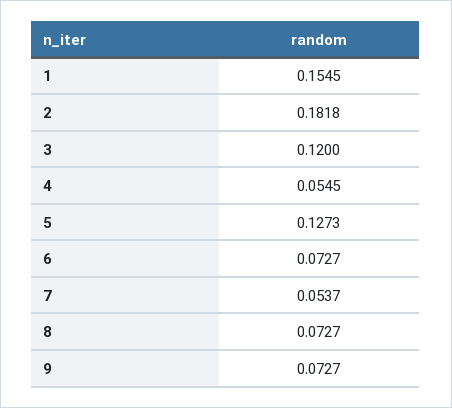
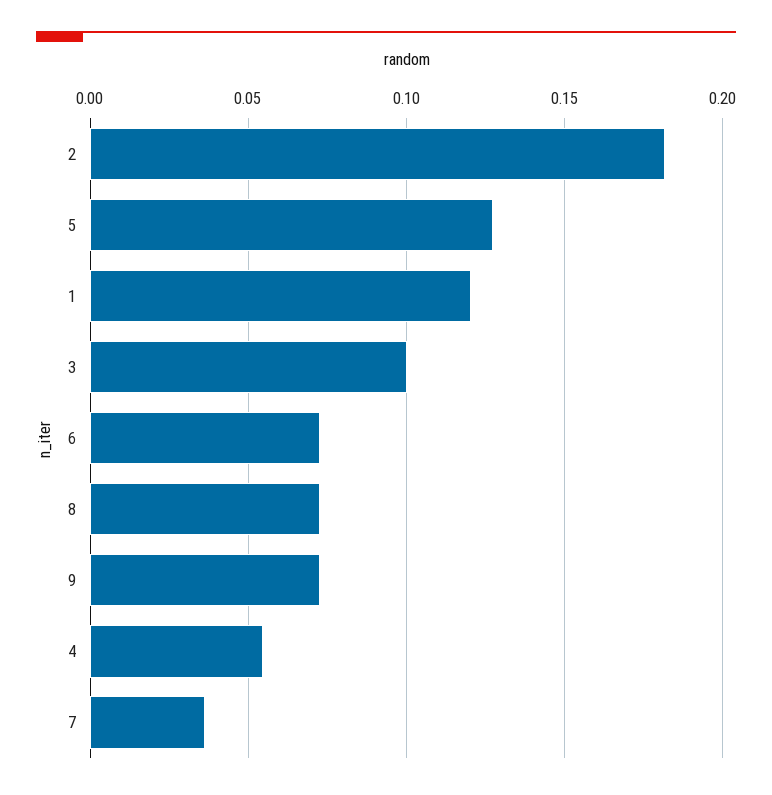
  {
-   "1": 0.1545,
+   "1": 0.12,
    "2": 0.1818,
-   "3": 0.12,
+   "3": 0.1,
    "4": 0.0545,
    "5": 0.1273,
    "6": 0.0727,
-   "7": 0.0537,
+   "7": 0.035,
    "8": 0.0727,
    "9": 0.0727
  }

